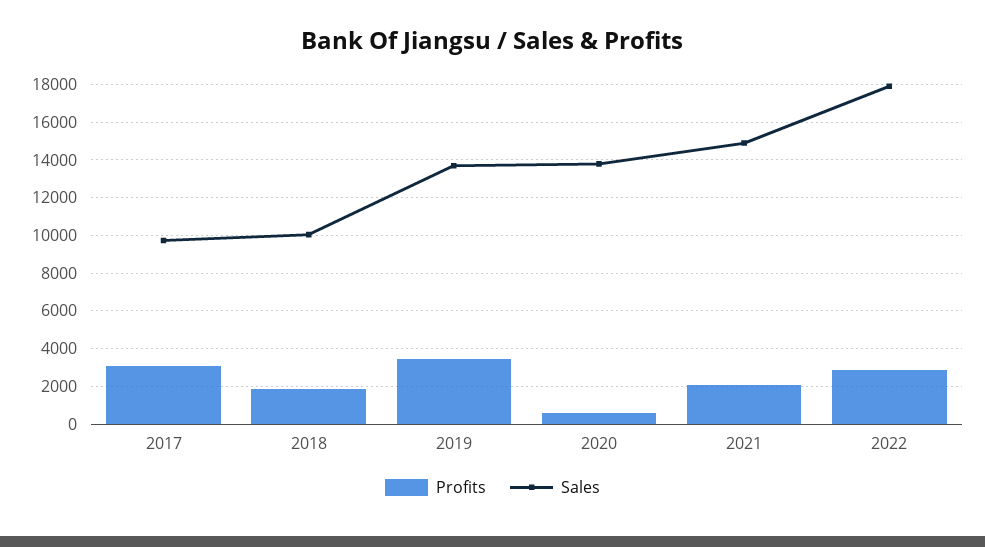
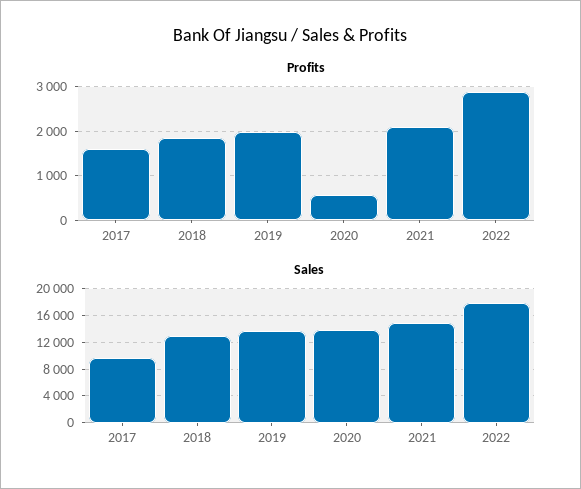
  {
    "Profits": {
-     "2017": 3000,
+     "2017": 1600,
      "2018": 1800,
-     "2019": 3500,
+     "2019": 2000,
      "2020": 600,
      "2021": 2000,
      "2022": 2800
    },
    "Sales": {
      "2017": 9500,
-     "2018": 10000,
+     "2018": 13000,
      "2019": 13500,
      "2020": 14000,
      "2021": 15000,
      "2022": 18000
    }
  }

